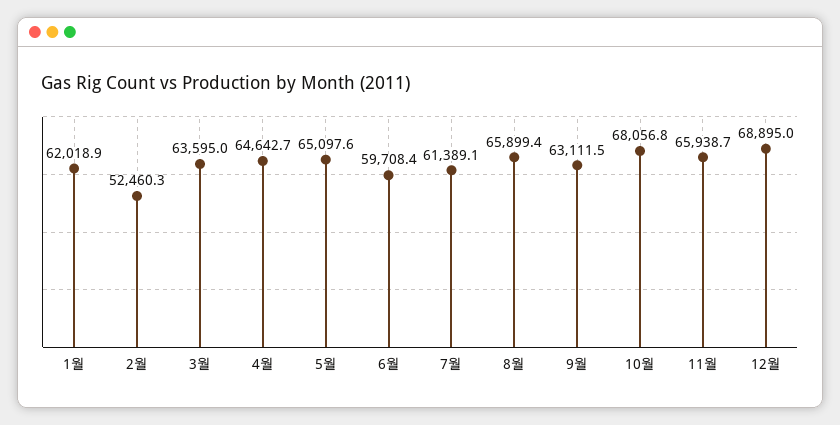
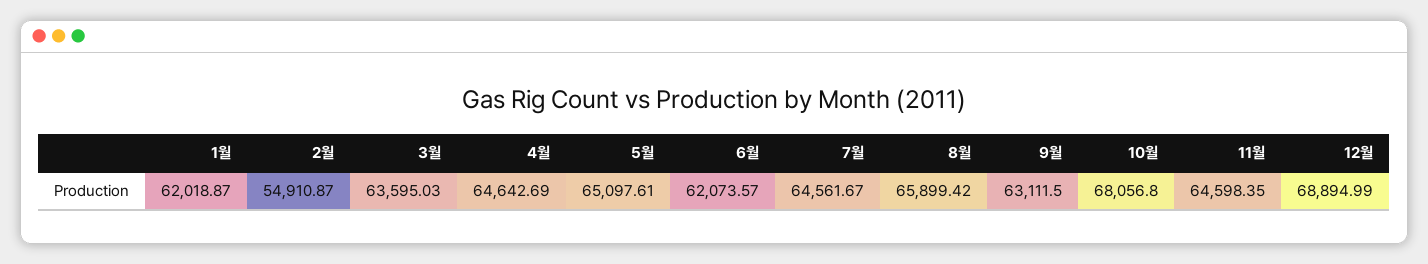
  {
    "1월": 62018.87,
-   "2월": 52460.3,
+   "2월": 54910.87,
    "3월": 63595.03,
    "4월": 64642.69,
    "5월": 65097.61,
-   "6월": 59708.4,
+   "6월": 62073.57,
-   "7월": 61389.1,
+   "7월": 64561.67,
    "8월": 65899.42,
    "9월": 63111.5,
    "10월": 68056.8,
-   "11월": 65938.7,
+   "11월": 64598.35,
    "12월": 68894.99
  }

